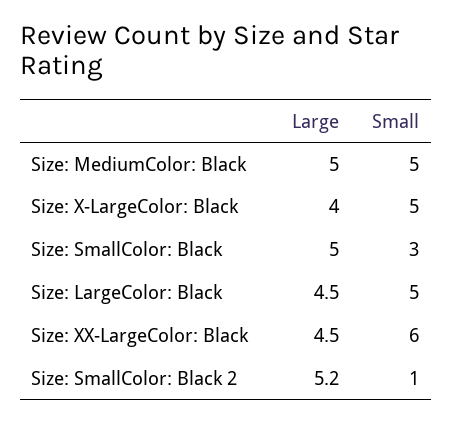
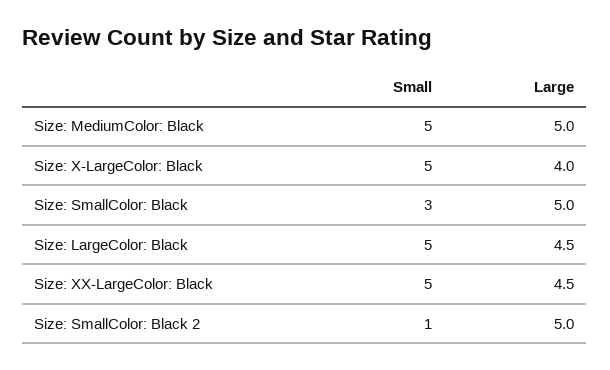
  {
    "Large": {
      "Size: MediumColor: Black": 5,
      "Size: X-LargeColor: Black": 4,
      "Size: SmallColor: Black": 5,
      "Size: LargeColor: Black": 4.5,
      "Size: XX-LargeColor: Black": 4.5,
-     "Size: SmallColor: Black 2": 5.2
+     "Size: SmallColor: Black 2": 5
    },
    "Small": {
      "Size: MediumColor: Black": 5,
      "Size: X-LargeColor: Black": 5,
      "Size: SmallColor: Black": 3,
      "Size: LargeColor: Black": 5,
-     "Size: XX-LargeColor: Black": 6,
+     "Size: XX-LargeColor: Black": 5,
      "Size: SmallColor: Black 2": 1
    }
  }

